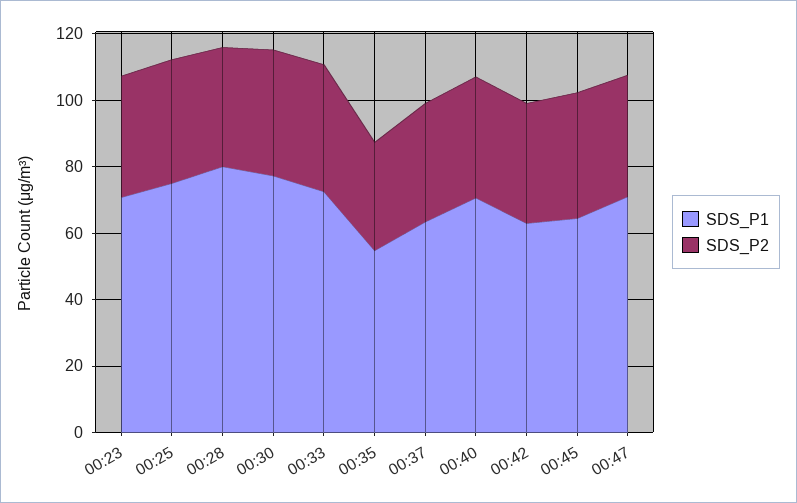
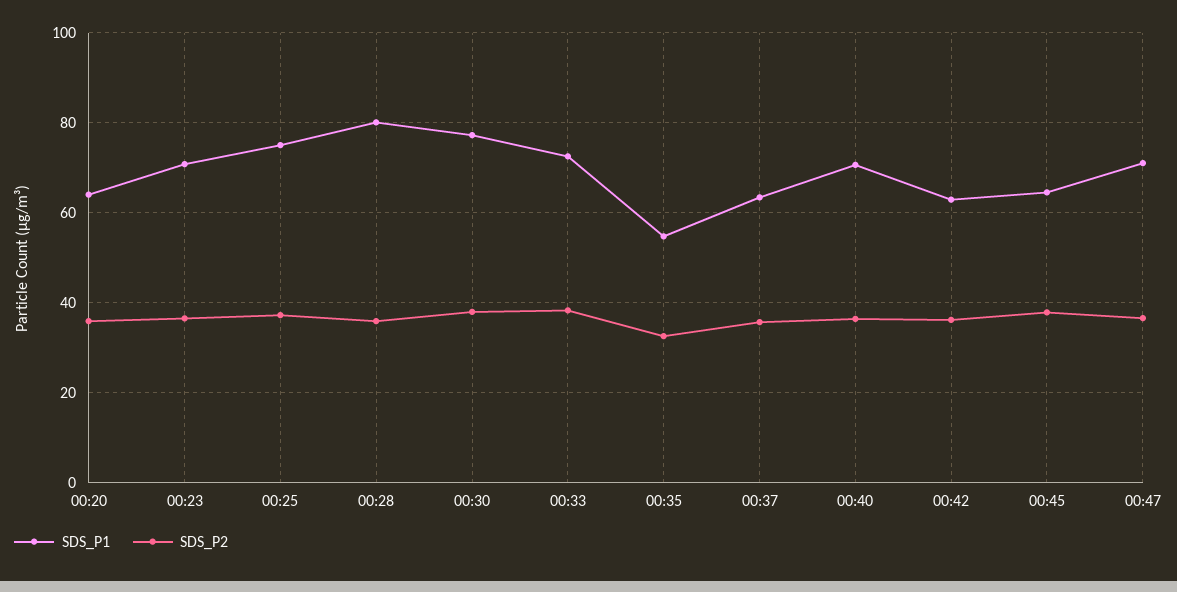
  {
    "SDS_P1": {
      "00:23": 70,
      "00:25": 76,
      "00:28": 80,
      "00:30": 78,
      "00:33": 72,
      "00:35": 54,
      "00:37": 64,
      "00:40": 70,
      "00:42": 62,
      "00:45": 64,
-     "00:47": 70
+     "00:47": 70,
+     "00:20": 64
    },
    "SDS_P2": {
      "00:23": 36,
      "00:25": 38,
      "00:28": 36,
      "00:30": 38,
      "00:33": 38,
      "00:35": 32,
      "00:37": 36,
      "00:40": 36,
      "00:42": 36,
      "00:45": 38,
-     "00:47": 36
+     "00:47": 36,
+     "00:20": 36
    }
  }

